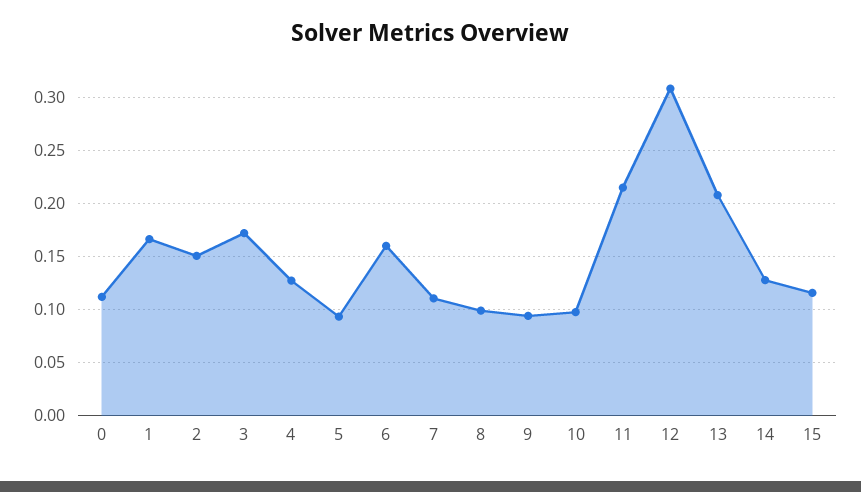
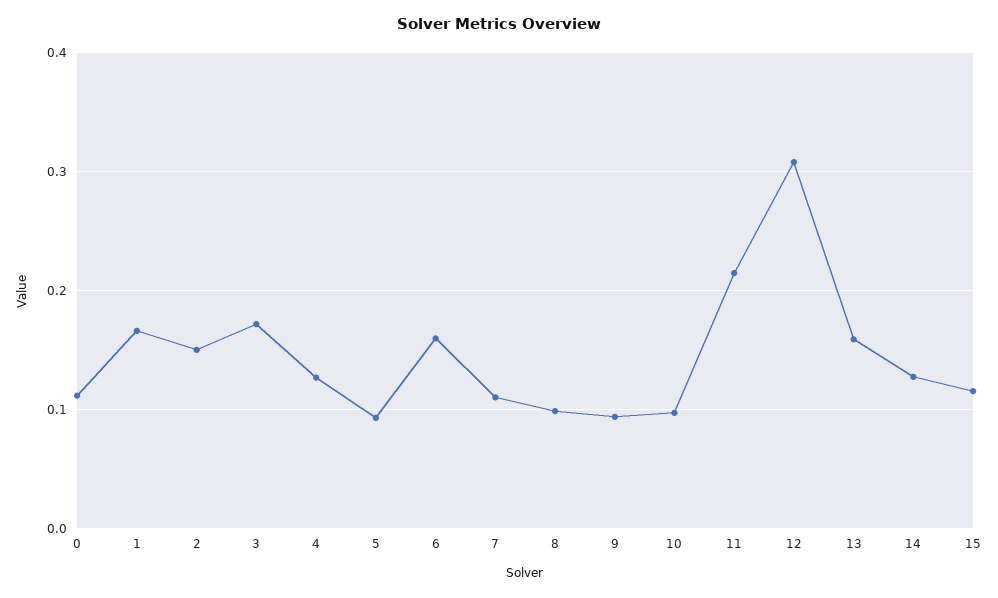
  {
    "0": 0.11,
    "1": 0.17,
    "2": 0.15,
    "3": 0.17,
    "4": 0.13,
    "5": 0.09,
    "6": 0.16,
    "7": 0.11,
    "8": 0.1,
    "9": 0.09,
    "10": 0.1,
    "11": 0.21,
    "12": 0.31,
-   "13": 0.21,
+   "13": 0.16,
    "14": 0.13,
    "15": 0.12
  }

